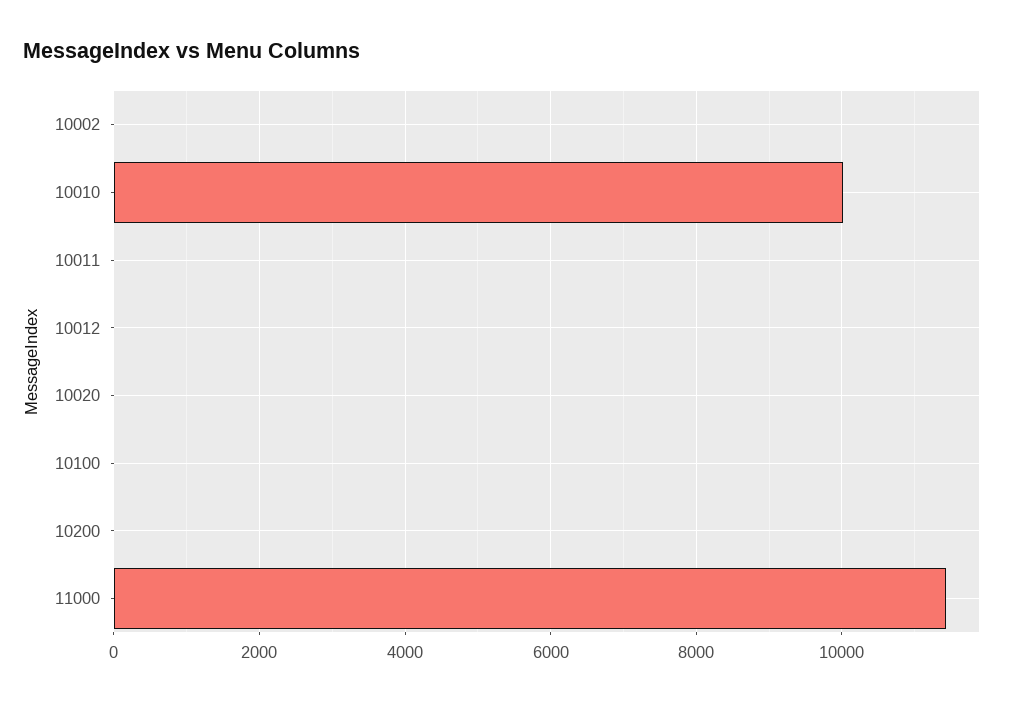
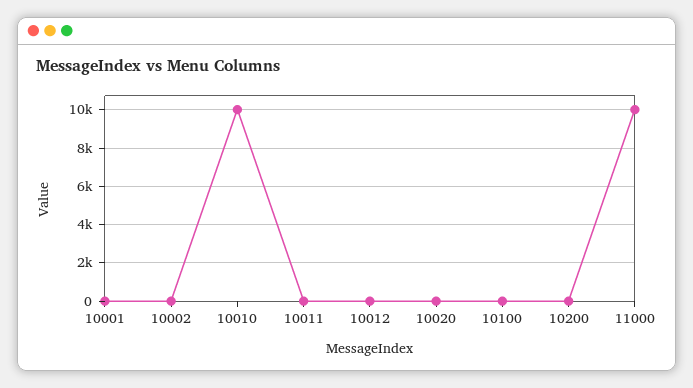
  {
    "10002": 0,
    "10010": 10000,
    "10011": 0,
    "10012": 0,
    "10020": 0,
    "10100": 0,
    "10200": 0,
-   "11000": 11400
+   "11000": 10000,
+   "10001": 0
  }

